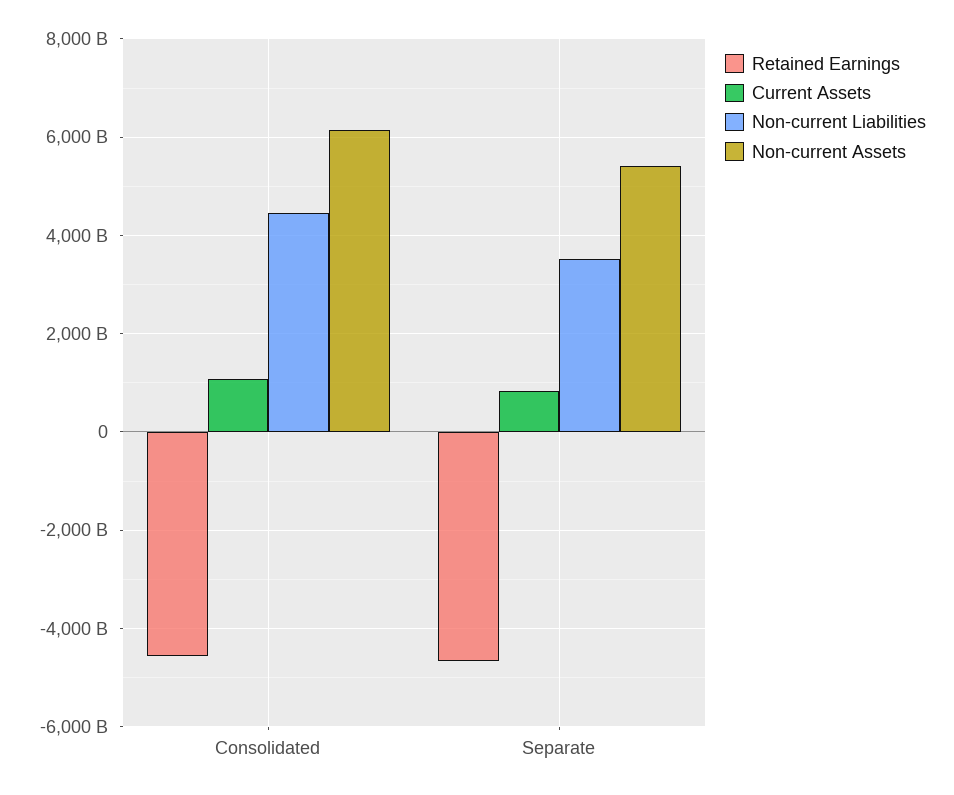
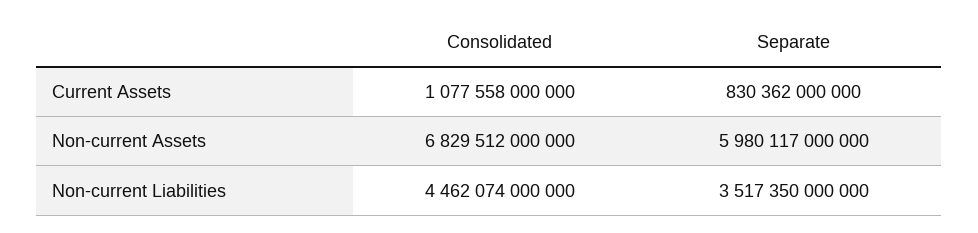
  {
-   "Retained Earnings": {
-     "Consolidated": -4600000000000,
-     "Separate": -4600000000000
-   },
    "Current Assets": {
      "Consolidated": 1077558000000,
      "Separate": 830362000000
    },
    "Non-current Liabilities": {
      "Consolidated": 4462074000000,
      "Separate": 3517350000000
    },
    "Non-current Assets": {
-     "Consolidated": 6200000000000,
+     "Consolidated": 6829512000000,
-     "Separate": 5400000000000
+     "Separate": 5980117000000
    }
  }

